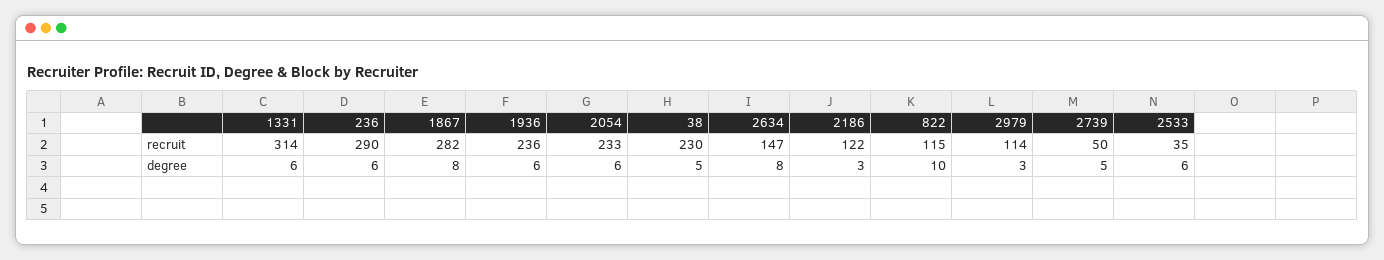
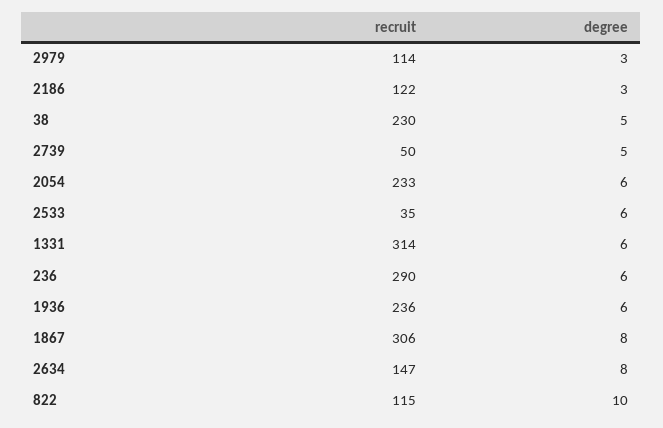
  {
    "1331": {
      "recruit": 314,
      "degree": 6
    },
    "236": {
      "recruit": 290,
      "degree": 6
    },
    "1867": {
-     "recruit": 282,
+     "recruit": 306,
      "degree": 8
    },
    "1936": {
      "recruit": 236,
      "degree": 6
    },
    "2054": {
      "recruit": 233,
      "degree": 6
    },
    "38": {
      "recruit": 230,
      "degree": 5
    },
    "2634": {
      "recruit": 147,
      "degree": 8
    },
    "2186": {
      "recruit": 122,
      "degree": 3
    },
    "822": {
      "recruit": 115,
      "degree": 10
    },
    "2979": {
      "recruit": 114,
      "degree": 3
    },
    "2739": {
      "recruit": 50,
      "degree": 5
    },
    "2533": {
      "recruit": 35,
      "degree": 6
    }
  }

